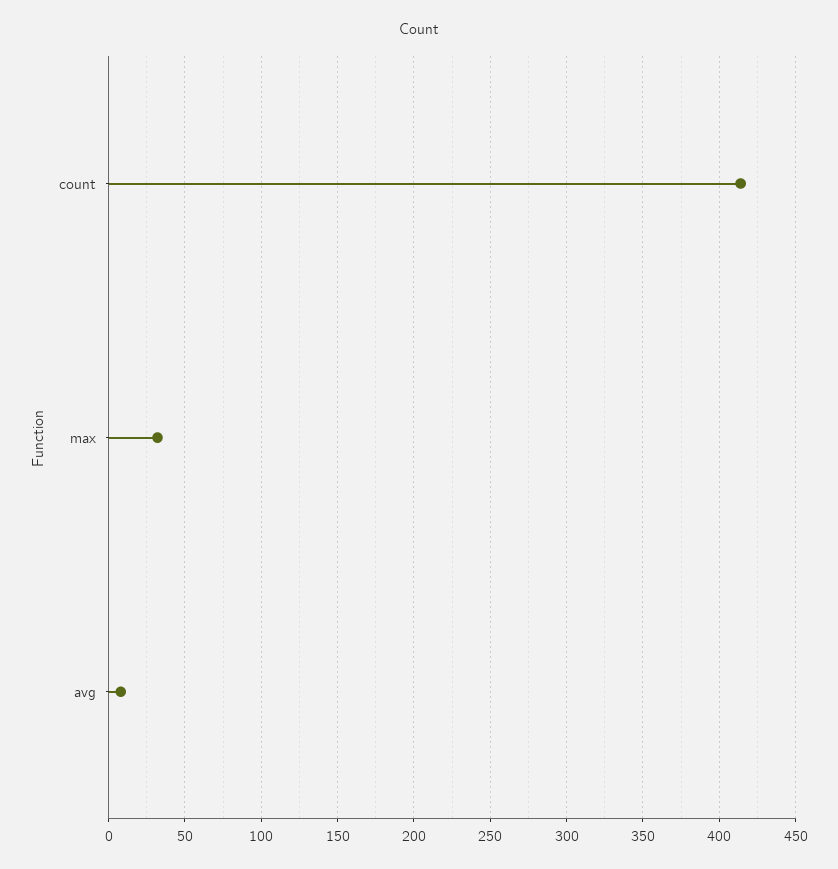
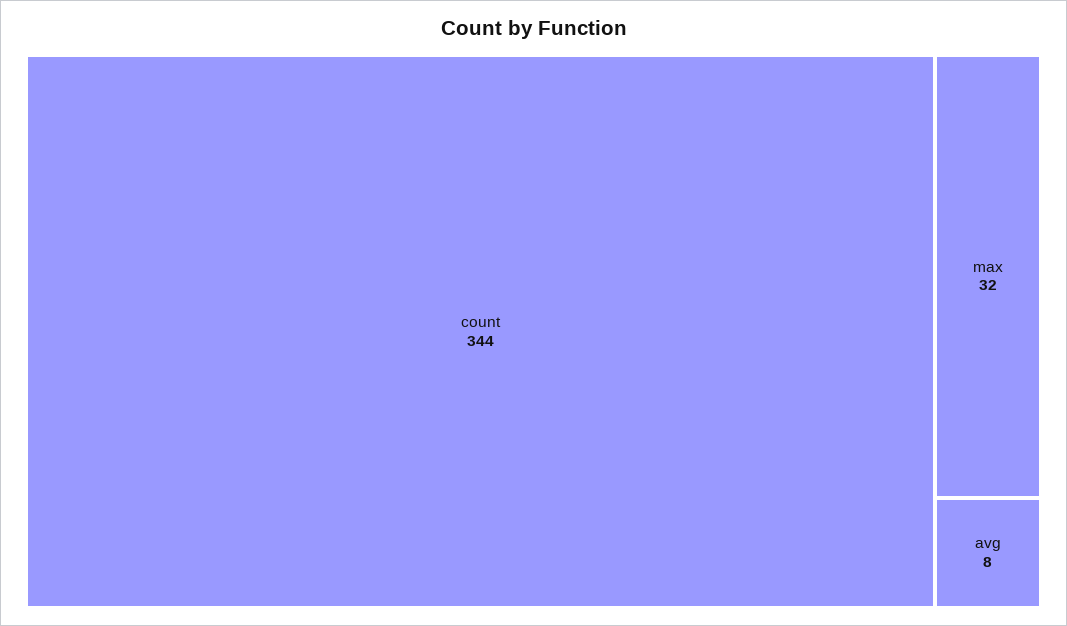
  {
-   "count": 415,
+   "count": 344,
    "max": 32,
    "avg": 8
  }

